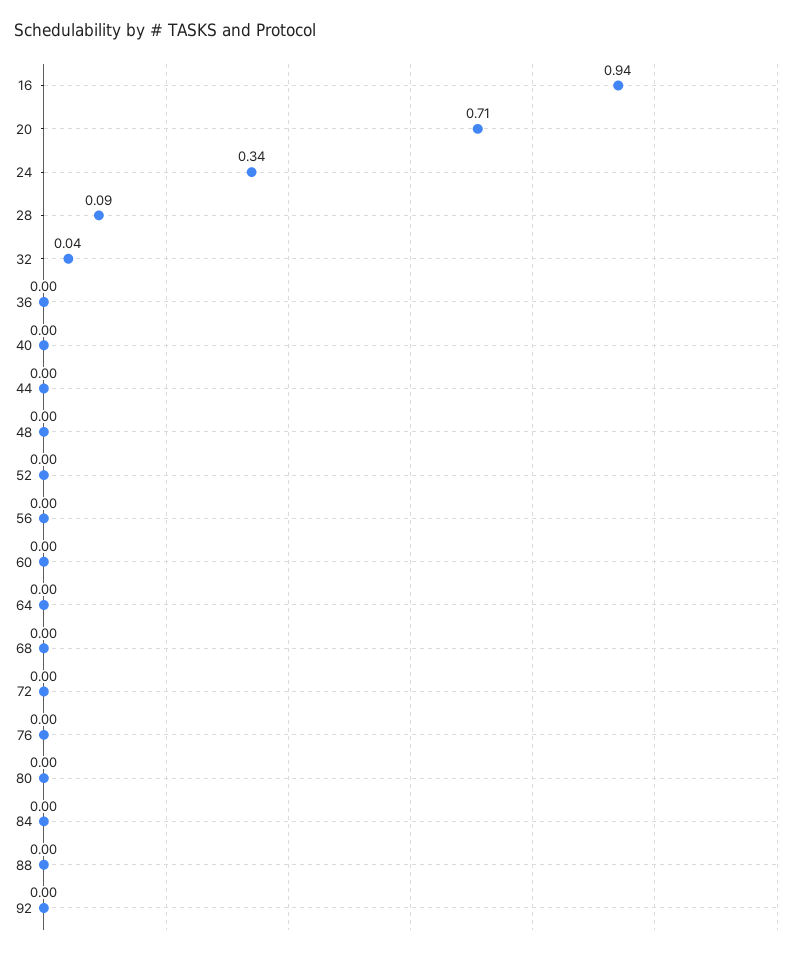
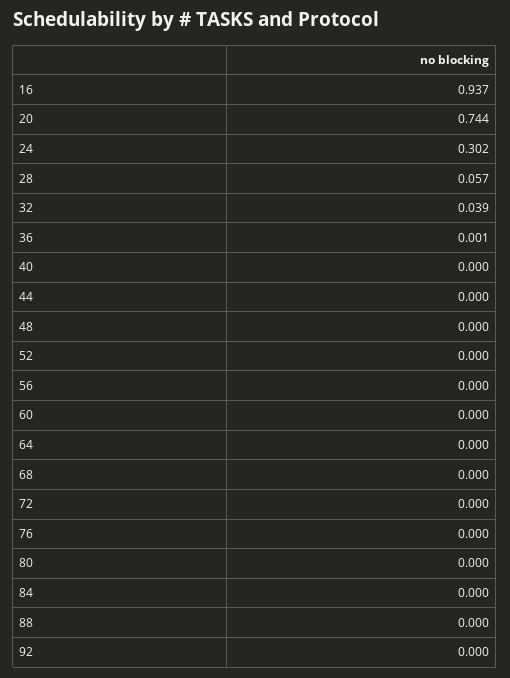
  {
    "16": 0.937,
-   "20": 0.71,
+   "20": 0.744,
-   "24": 0.34,
+   "24": 0.302,
-   "28": 0.09,
+   "28": 0.057,
    "32": 0.039,
    "36": 0.001,
    "40": 0,
    "44": 0,
    "48": 0,
    "52": 0,
    "56": 0,
    "60": 0,
    "64": 0,
    "68": 0,
    "72": 0,
    "76": 0,
    "80": 0,
    "84": 0,
    "88": 0,
    "92": 0
  }

